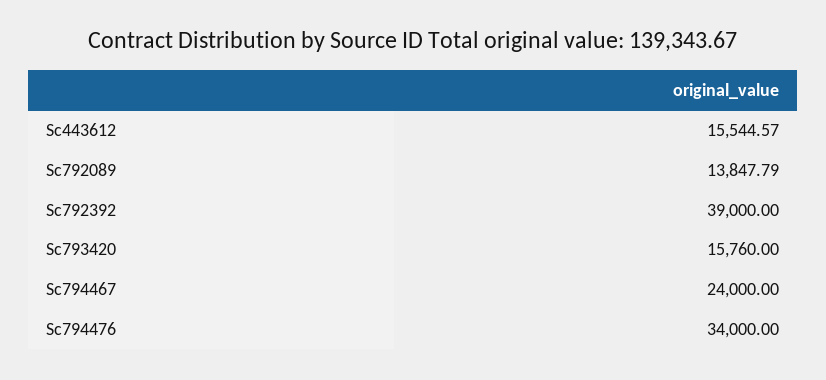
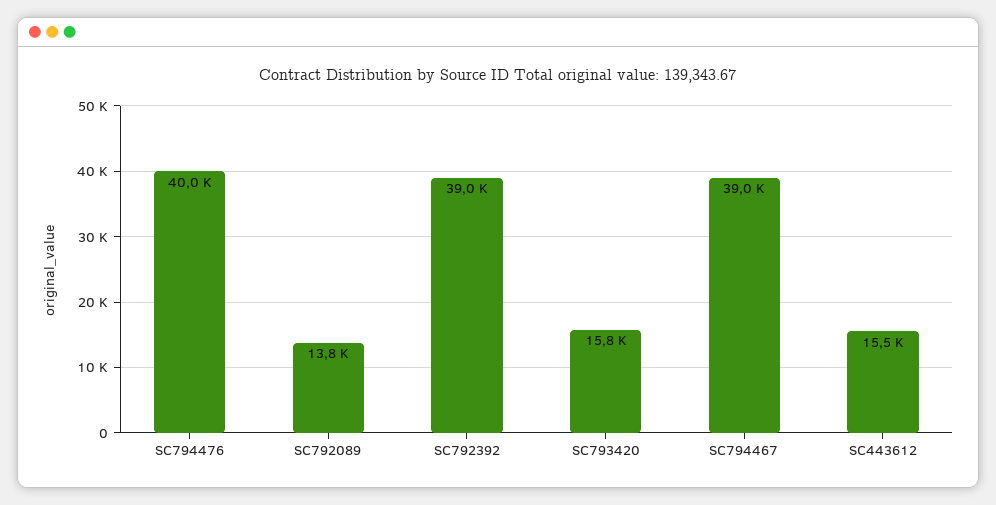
  {
    "Sc443612": 15544.57,
    "Sc792089": 13847.79,
    "Sc792392": 39000,
    "Sc793420": 15760,
-   "Sc794467": 24000,
+   "Sc794467": 39000,
-   "Sc794476": 34000
+   "Sc794476": 40000
  }

